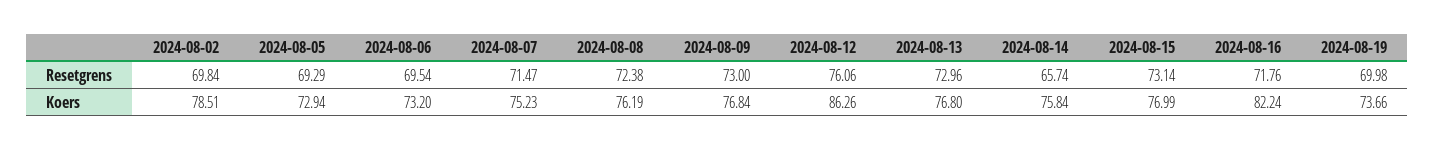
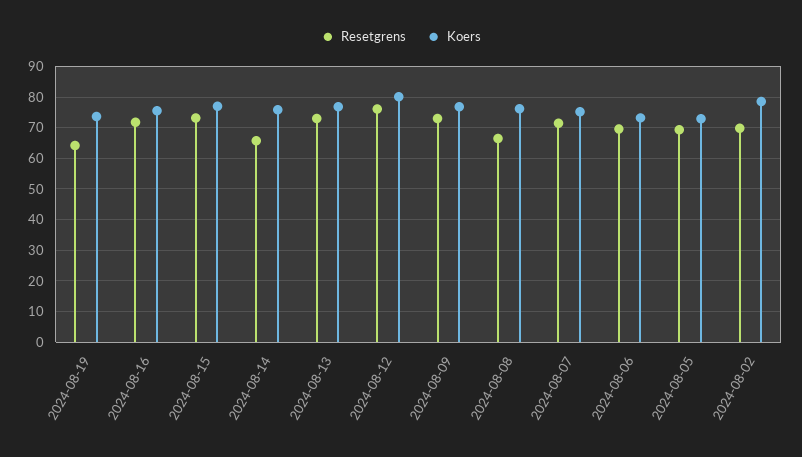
  {
    "Resetgrens": {
      "2024-08-02": 69.84,
      "2024-08-05": 69.29,
      "2024-08-06": 69.54,
      "2024-08-07": 71.47,
-     "2024-08-08": 72.38,
+     "2024-08-08": 66,
      "2024-08-09": 73,
      "2024-08-12": 76.06,
      "2024-08-13": 72.96,
      "2024-08-14": 65.74,
      "2024-08-15": 73.14,
      "2024-08-16": 71.76,
-     "2024-08-19": 69.98
+     "2024-08-19": 64
    },
    "Koers": {
      "2024-08-02": 78.51,
      "2024-08-05": 72.94,
      "2024-08-06": 73.2,
      "2024-08-07": 75.23,
      "2024-08-08": 76.19,
      "2024-08-09": 76.84,
-     "2024-08-12": 86.26,
+     "2024-08-12": 80,
      "2024-08-13": 76.8,
      "2024-08-14": 75.84,
      "2024-08-15": 76.99,
-     "2024-08-16": 82.24,
+     "2024-08-16": 76,
      "2024-08-19": 73.66
    }
  }

